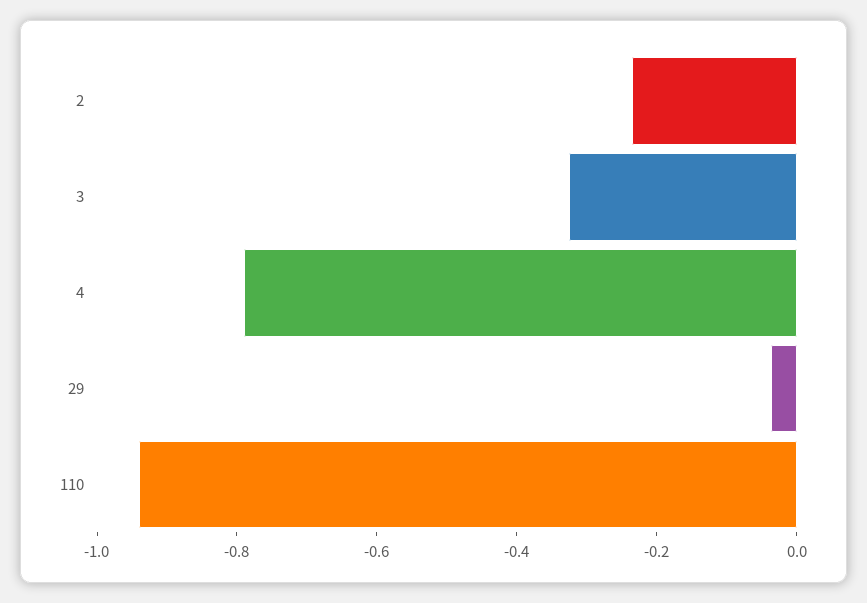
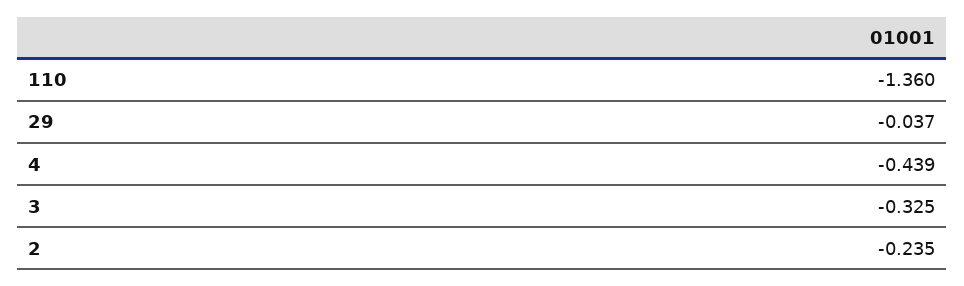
  {
    "2": -0.235,
    "3": -0.325,
-   "4": -0.8,
+   "4": -0.439,
    "29": -0.037,
-   "110": -0.95
+   "110": -1.36
  }

